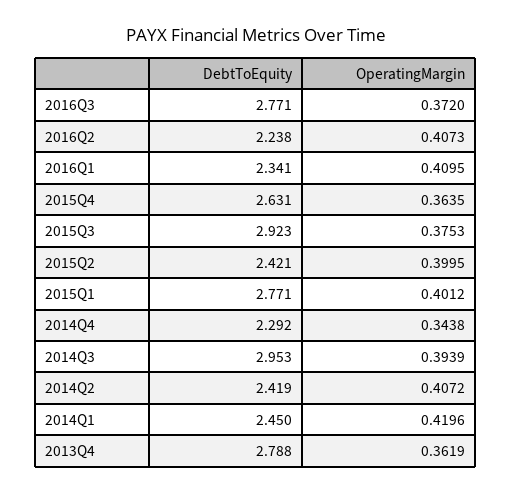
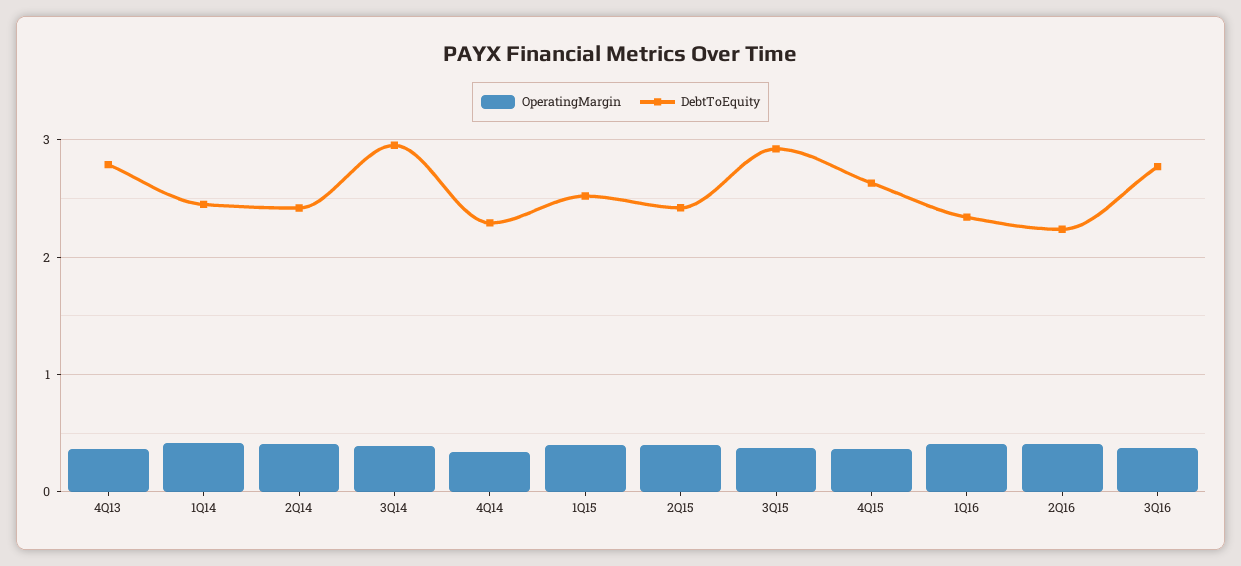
  {
    "DebtToEquity": {
      "2016Q3": 2.771,
      "2016Q2": 2.238,
      "2016Q1": 2.341,
      "2015Q4": 2.631,
      "2015Q3": 2.923,
      "2015Q2": 2.421,
-     "2015Q1": 2.771,
+     "2015Q1": 2.5,
      "2014Q4": 2.292,
      "2014Q3": 2.953,
      "2014Q2": 2.419,
      "2014Q1": 2.45,
      "2013Q4": 2.788
    },
    "OperatingMargin": {
      "2016Q3": 0.372,
      "2016Q2": 0.4073,
      "2016Q1": 0.4095,
      "2015Q4": 0.3635,
      "2015Q3": 0.3753,
      "2015Q2": 0.3995,
      "2015Q1": 0.4012,
      "2014Q4": 0.3438,
      "2014Q3": 0.3939,
      "2014Q2": 0.4072,
      "2014Q1": 0.4196,
      "2013Q4": 0.3619
    }
  }

